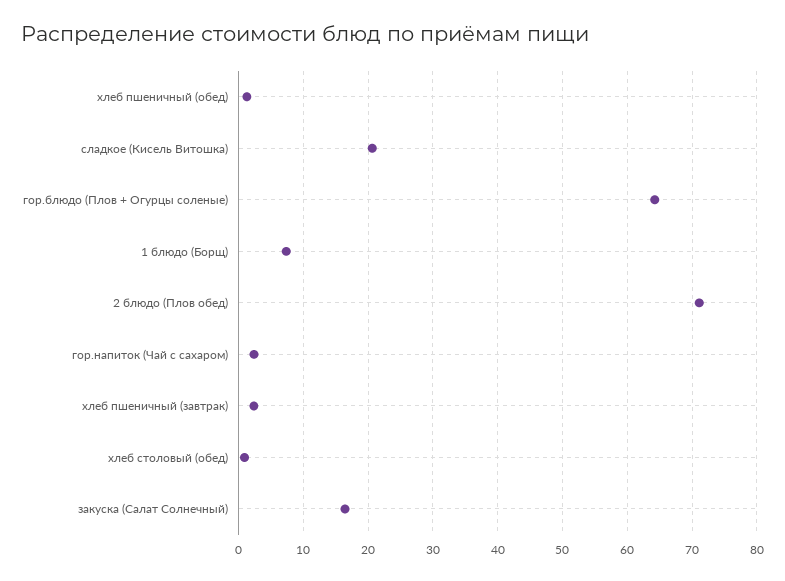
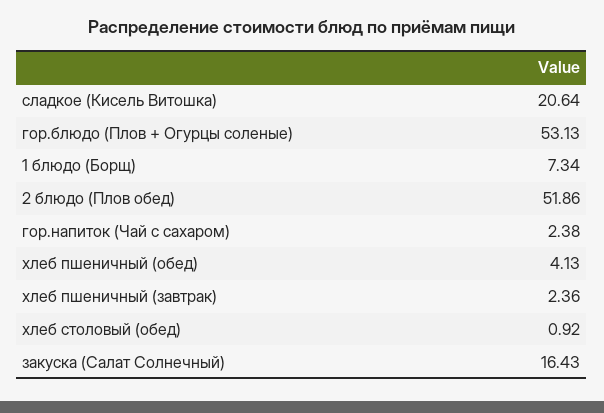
  {
-   "хлеб пшеничный (обед)": 1,
+   "хлеб пшеничный (обед)": 4.13,
    "сладкое (Кисель Витошка)": 20.64,
-   "гор.блюдо (Плов + Огурцы соленые)": 64,
+   "гор.блюдо (Плов + Огурцы соленые)": 53.13,
    "1 блюдо (Борщ)": 7.34,
-   "2 блюдо (Плов обед)": 71,
+   "2 блюдо (Плов обед)": 51.86,
    "гор.напиток (Чай с сахаром)": 2.38,
    "хлеб пшеничный (завтрак)": 2.36,
    "хлеб столовый (обед)": 0.92,
    "закуска (Салат Солнечный)": 16.43
  }

